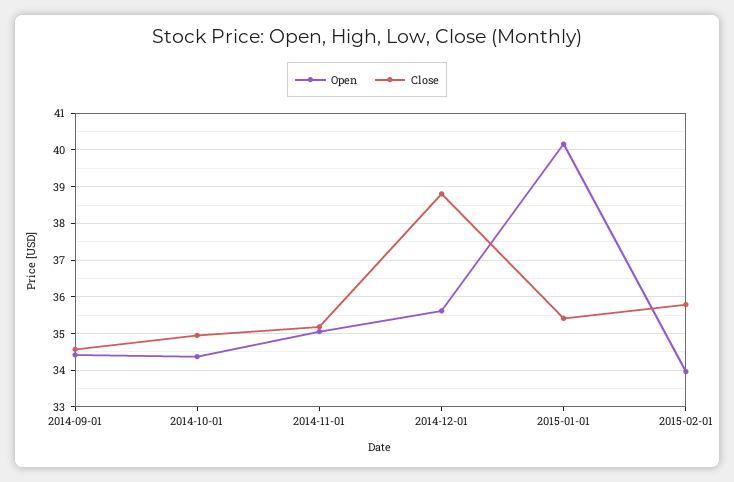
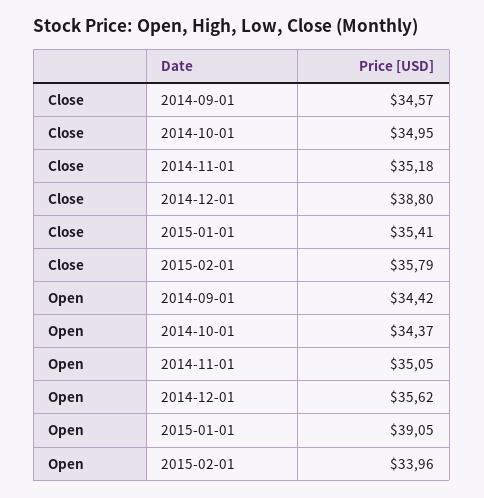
  {
    "Open": {
      "2014-09-01": 34.42,
      "2014-10-01": 34.37,
      "2014-11-01": 35.05,
      "2014-12-01": 35.62,
-     "2015-01-01": 40.2,
+     "2015-01-01": 39.05,
      "2015-02-01": 33.96
    },
    "Close": {
      "2014-09-01": 34.57,
      "2014-10-01": 34.95,
      "2014-11-01": 35.18,
      "2014-12-01": 38.8,
      "2015-01-01": 35.41,
      "2015-02-01": 35.79
    }
  }

